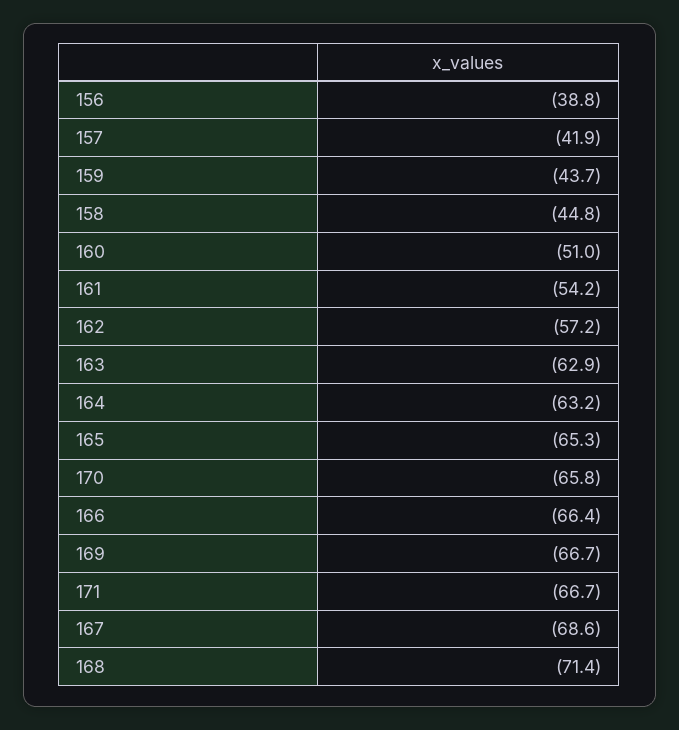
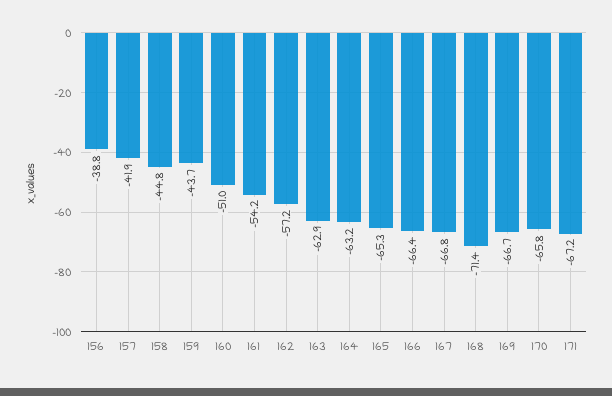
  {
    "156": -38.8,
    "157": -41.9,
    "159": -43.7,
    "158": -44.8,
    "160": -51,
    "161": -54.2,
    "162": -57.2,
    "163": -62.9,
    "164": -63.2,
    "165": -65.3,
    "170": -65.8,
    "166": -66.4,
    "169": -66.7,
-   "171": -66.7,
+   "171": -67.2,
-   "167": -68.6,
+   "167": -66.8,
    "168": -71.4
  }

